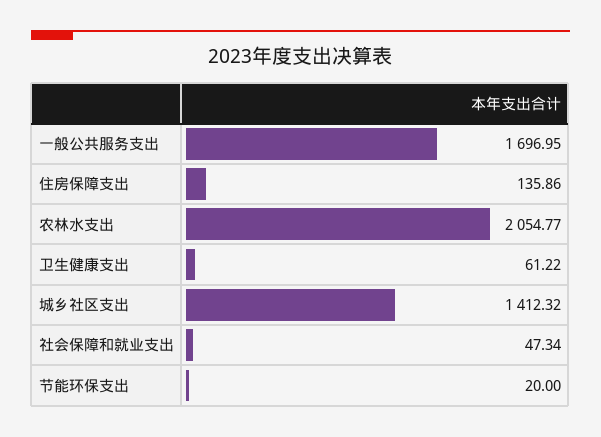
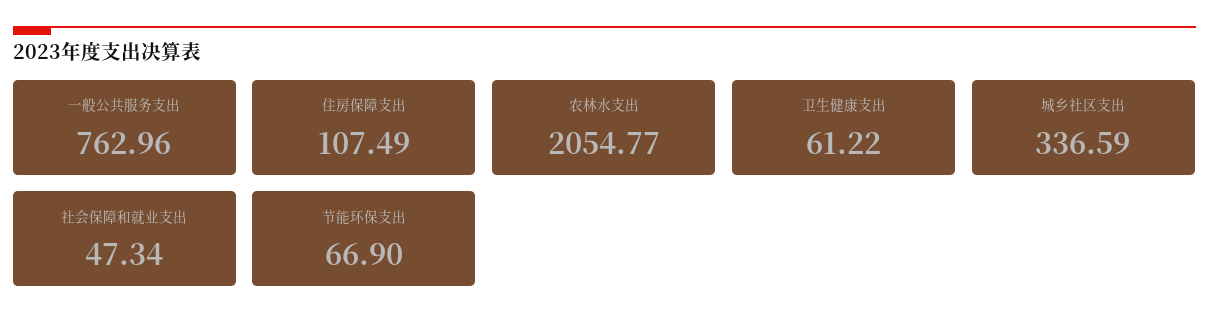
  {
-   "一般公共服务支出": 1696.95,
+   "一般公共服务支出": 762.96,
-   "住房保障支出": 135.86,
+   "住房保障支出": 107.49,
    "农林水支出": 2054.77,
    "卫生健康支出": 61.22,
-   "城乡社区支出": 1412.32,
+   "城乡社区支出": 336.59,
    "社会保障和就业支出": 47.34,
-   "节能环保支出": 20
+   "节能环保支出": 66.9
  }

